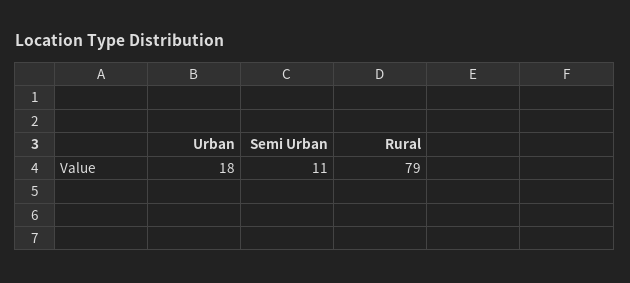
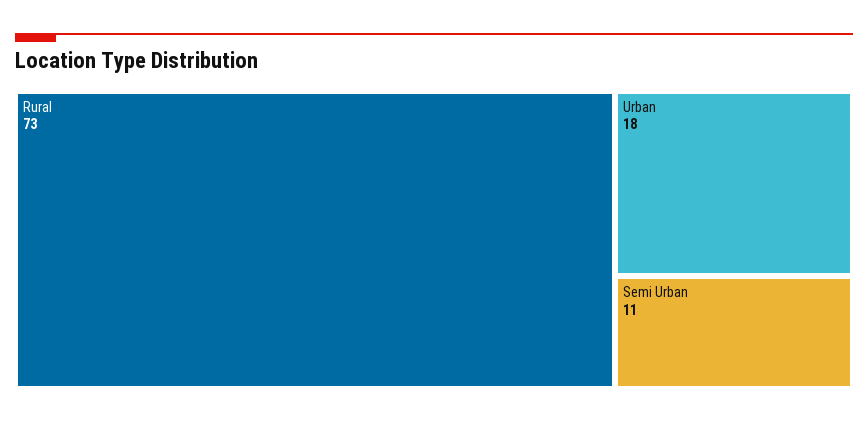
  {
    "Urban": 18,
    "Semi Urban": 11,
-   "Rural": 79
+   "Rural": 73
  }

